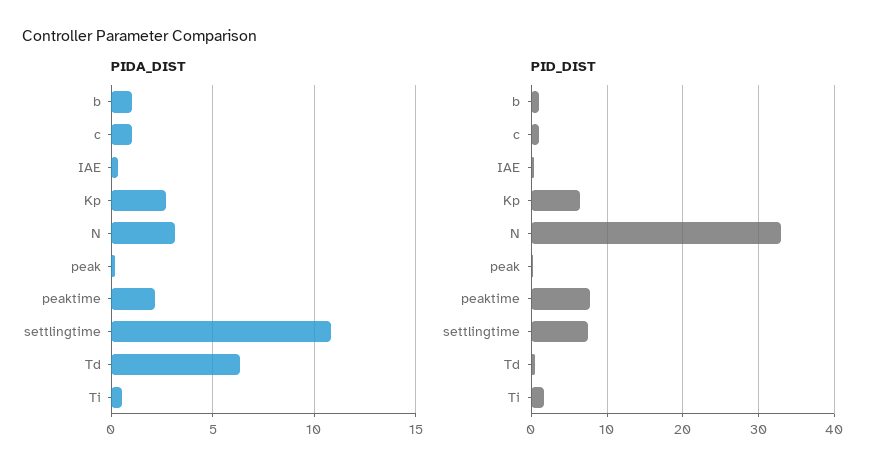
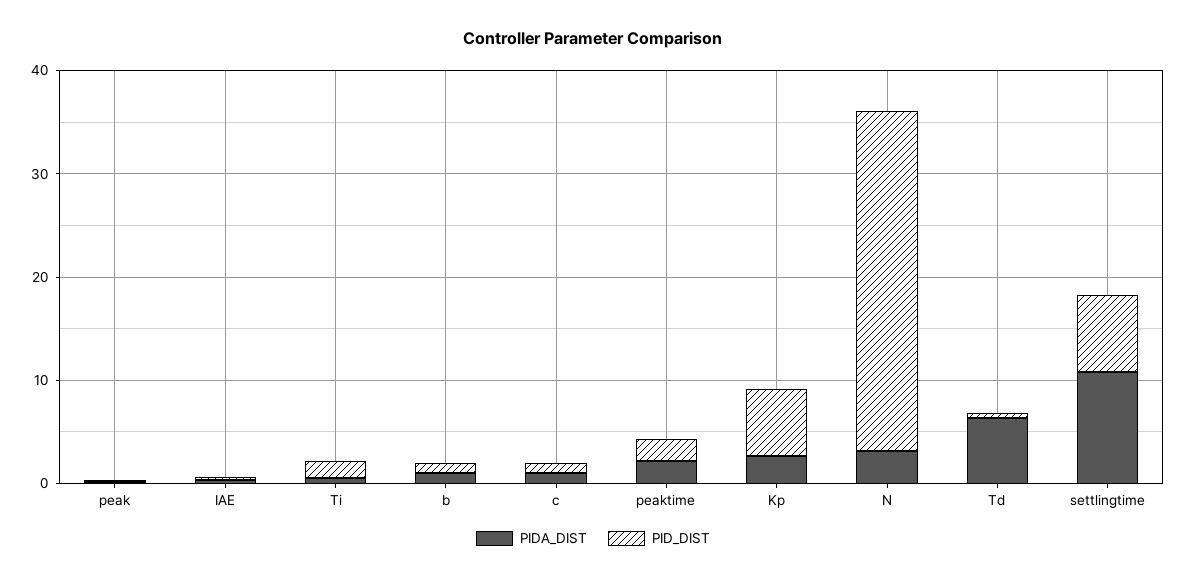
  {
    "PIDA_DIST": {
      "b": 1,
      "c": 1,
      "IAE": 0.5,
      "Kp": 2.5,
      "N": 3,
      "peak": 0,
      "peaktime": 2,
      "settlingtime": 11,
      "Td": 6.5,
      "Ti": 0.5
    },
    "PID_DIST": {
      "b": 1,
      "c": 1,
      "IAE": 0,
      "Kp": 6,
      "N": 33,
      "peak": 0,
-     "peaktime": 8,
+     "peaktime": 2,
      "settlingtime": 7,
      "Td": 0,
      "Ti": 2
    }
  }

